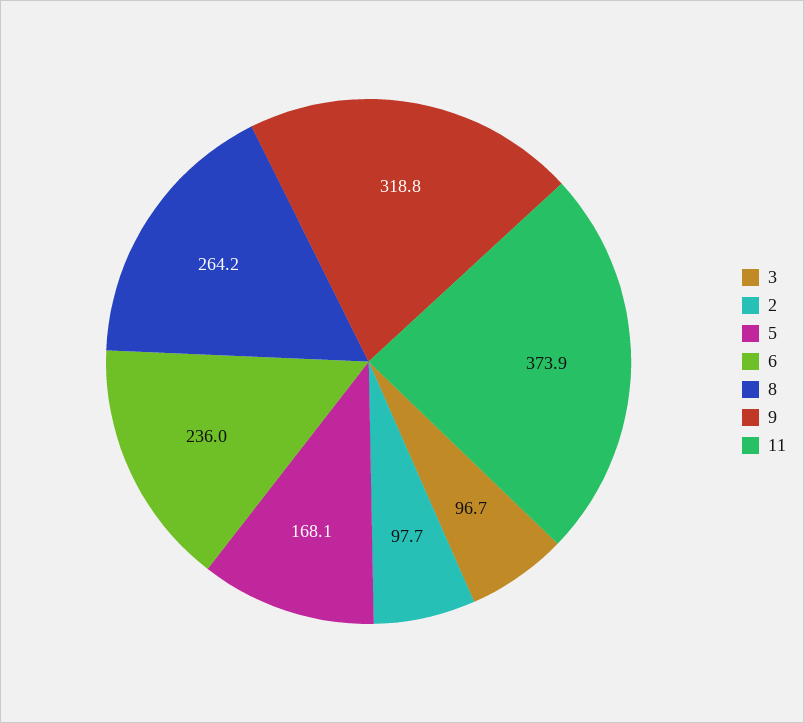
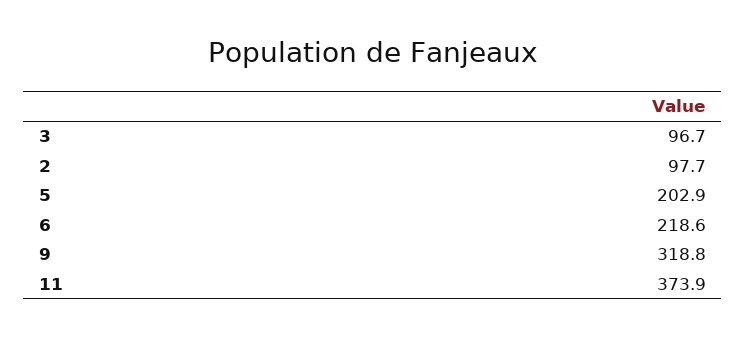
  {
    "3": 96.7,
    "2": 97.7,
-   "5": 168.1,
+   "5": 202.9,
-   "6": 236,
+   "6": 218.6,
-   "8": 264.2,
    "9": 318.8,
    "11": 373.9
  }

